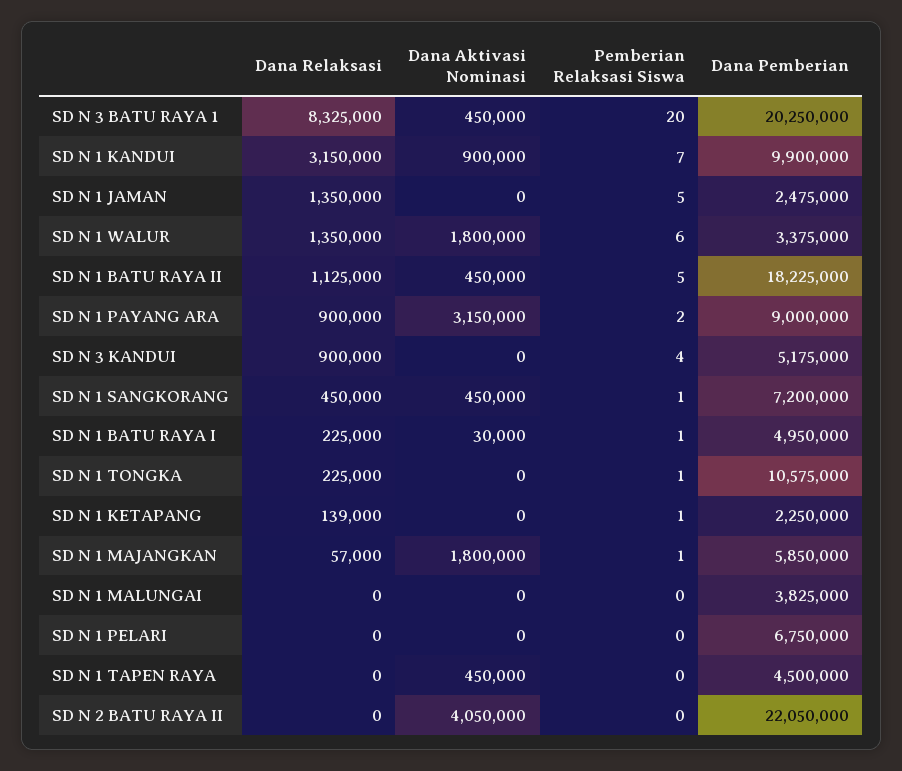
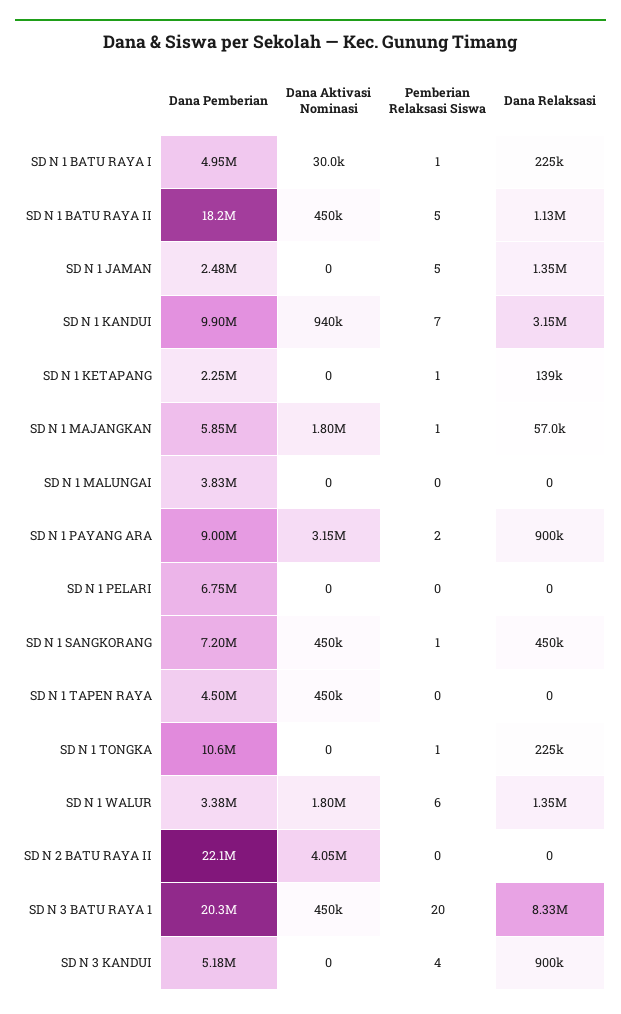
  {
    "Dana Relaksasi": {
      "SD N 3 BATU RAYA 1": 8325000,
      "SD N 1 KANDUI": 3150000,
      "SD N 1 JAMAN": 1350000,
      "SD N 1 WALUR": 1350000,
      "SD N 1 BATU RAYA II": 1125000,
      "SD N 1 PAYANG ARA": 900000,
      "SD N 3 KANDUI": 900000,
      "SD N 1 SANGKORANG": 450000,
      "SD N 1 BATU RAYA I": 225000,
      "SD N 1 TONGKA": 225000,
      "SD N 1 KETAPANG": 139000,
      "SD N 1 MAJANGKAN": 57000,
      "SD N 1 MALUNGAI": 0,
      "SD N 1 PELARI": 0,
      "SD N 1 TAPEN RAYA": 0,
      "SD N 2 BATU RAYA II": 0
    },
    "Dana Aktivasi Nominasi": {
      "SD N 3 BATU RAYA 1": 450000,
-     "SD N 1 KANDUI": 900000,
+     "SD N 1 KANDUI": 940000,
      "SD N 1 JAMAN": 0,
      "SD N 1 WALUR": 1800000,
      "SD N 1 BATU RAYA II": 450000,
      "SD N 1 PAYANG ARA": 3150000,
      "SD N 3 KANDUI": 0,
      "SD N 1 SANGKORANG": 450000,
      "SD N 1 BATU RAYA I": 30000,
      "SD N 1 TONGKA": 0,
      "SD N 1 KETAPANG": 0,
      "SD N 1 MAJANGKAN": 1800000,
      "SD N 1 MALUNGAI": 0,
      "SD N 1 PELARI": 0,
      "SD N 1 TAPEN RAYA": 450000,
      "SD N 2 BATU RAYA II": 4050000
    },
    "Pemberian Relaksasi Siswa": {
      "SD N 3 BATU RAYA 1": 20,
      "SD N 1 KANDUI": 7,
      "SD N 1 JAMAN": 5,
      "SD N 1 WALUR": 6,
      "SD N 1 BATU RAYA II": 5,
      "SD N 1 PAYANG ARA": 2,
      "SD N 3 KANDUI": 4,
      "SD N 1 SANGKORANG": 1,
      "SD N 1 BATU RAYA I": 1,
      "SD N 1 TONGKA": 1,
      "SD N 1 KETAPANG": 1,
      "SD N 1 MAJANGKAN": 1,
      "SD N 1 MALUNGAI": 0,
      "SD N 1 PELARI": 0,
      "SD N 1 TAPEN RAYA": 0,
      "SD N 2 BATU RAYA II": 0
    },
    "Dana Pemberian": {
      "SD N 3 BATU RAYA 1": 20250000,
      "SD N 1 KANDUI": 9900000,
      "SD N 1 JAMAN": 2475000,
      "SD N 1 WALUR": 3375000,
      "SD N 1 BATU RAYA II": 18225000,
      "SD N 1 PAYANG ARA": 9000000,
      "SD N 3 KANDUI": 5175000,
      "SD N 1 SANGKORANG": 7200000,
      "SD N 1 BATU RAYA I": 4950000,
      "SD N 1 TONGKA": 10575000,
      "SD N 1 KETAPANG": 2250000,
      "SD N 1 MAJANGKAN": 5850000,
      "SD N 1 MALUNGAI": 3825000,
      "SD N 1 PELARI": 6750000,
      "SD N 1 TAPEN RAYA": 4500000,
      "SD N 2 BATU RAYA II": 22050000
    }
  }

